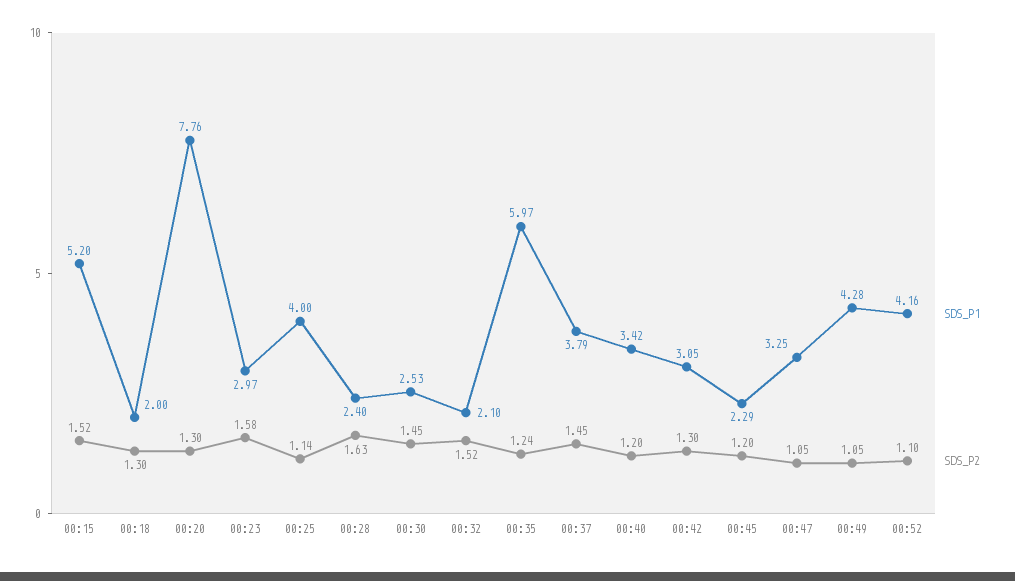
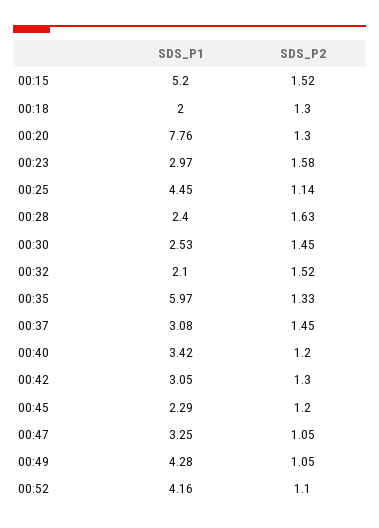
  {
    "SDS_P1": {
      "00:15": 5.2,
      "00:18": 2,
      "00:20": 7.76,
      "00:23": 2.97,
-     "00:25": 4,
+     "00:25": 4.45,
      "00:28": 2.4,
      "00:30": 2.53,
      "00:32": 2.1,
      "00:35": 5.97,
-     "00:37": 3.79,
+     "00:37": 3.08,
      "00:40": 3.42,
      "00:42": 3.05,
      "00:45": 2.29,
      "00:47": 3.25,
      "00:49": 4.28,
      "00:52": 4.16
    },
    "SDS_P2": {
      "00:15": 1.52,
      "00:18": 1.3,
      "00:20": 1.3,
      "00:23": 1.58,
      "00:25": 1.14,
      "00:28": 1.63,
      "00:30": 1.45,
      "00:32": 1.52,
-     "00:35": 1.24,
+     "00:35": 1.33,
      "00:37": 1.45,
      "00:40": 1.2,
      "00:42": 1.3,
      "00:45": 1.2,
      "00:47": 1.05,
      "00:49": 1.05,
      "00:52": 1.1
    }
  }

